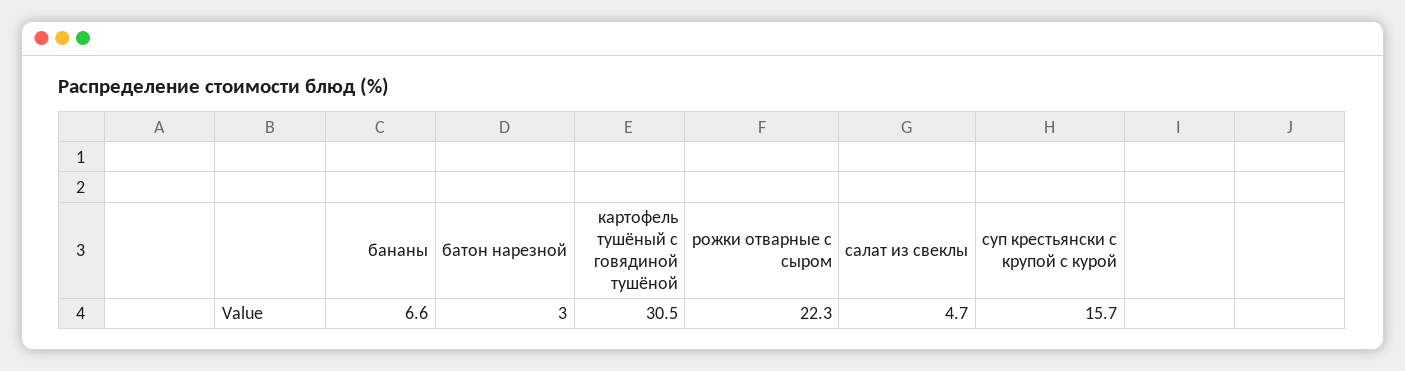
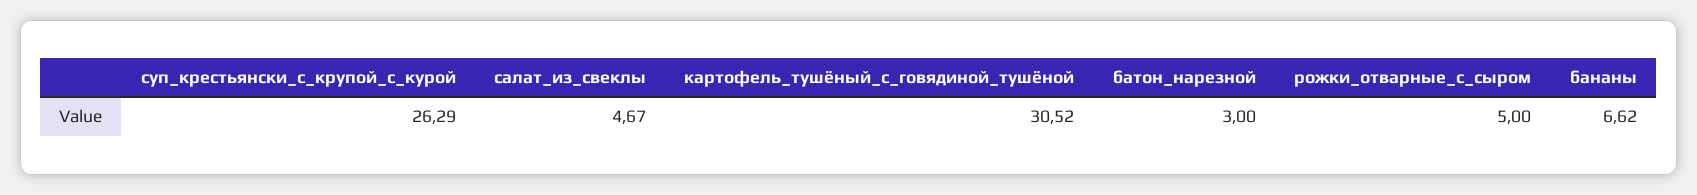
  {
    "бананы": 6.62,
    "батон нарезной": 3,
    "картофель тушёный с говядиной тушёной": 30.52,
-   "рожки отварные с сыром": 22.3,
+   "рожки отварные с сыром": 5,
    "салат из свеклы": 4.67,
-   "суп крестьянски с крупой с курой": 15.7
+   "суп крестьянски с крупой с курой": 26.29
  }

